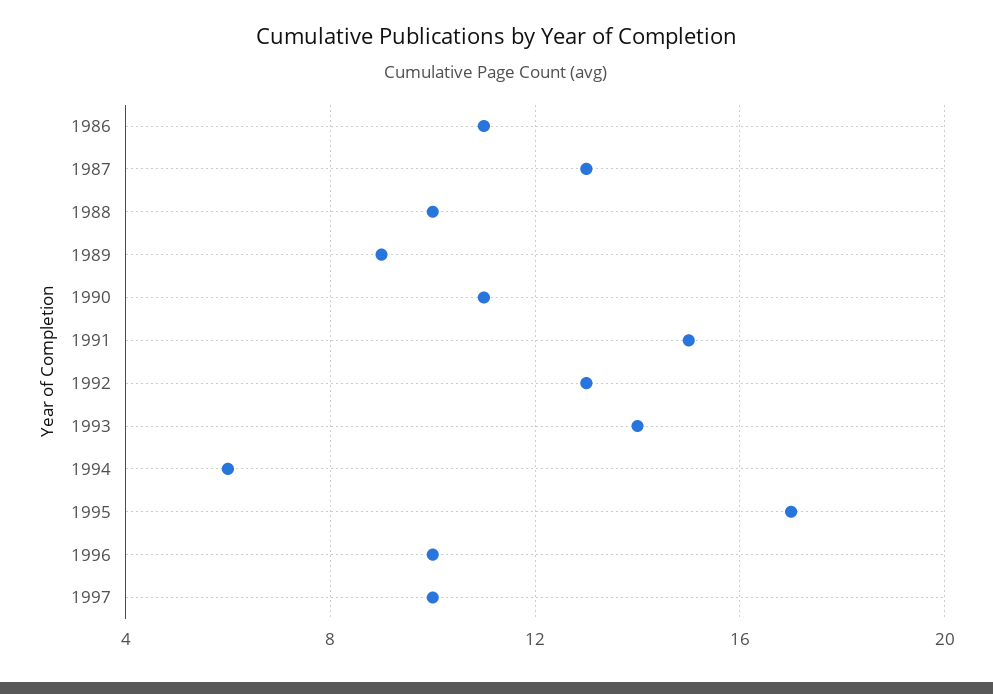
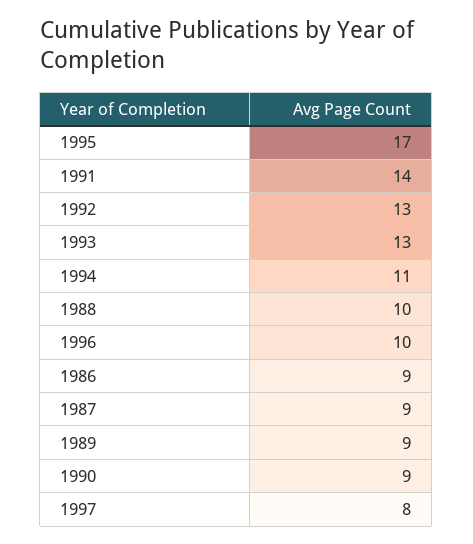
  {
-   "1986": 11,
+   "1986": 9,
-   "1987": 13,
+   "1987": 9,
    "1988": 10,
    "1989": 9,
-   "1990": 11,
+   "1990": 9,
-   "1991": 15,
+   "1991": 14,
    "1992": 13,
-   "1993": 14,
+   "1993": 13,
-   "1994": 6,
+   "1994": 11,
    "1995": 17,
    "1996": 10,
-   "1997": 10
+   "1997": 8
  }

